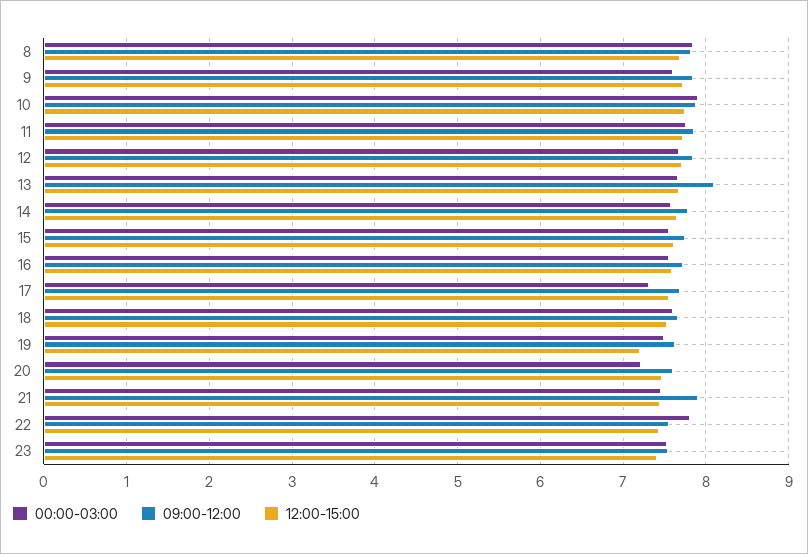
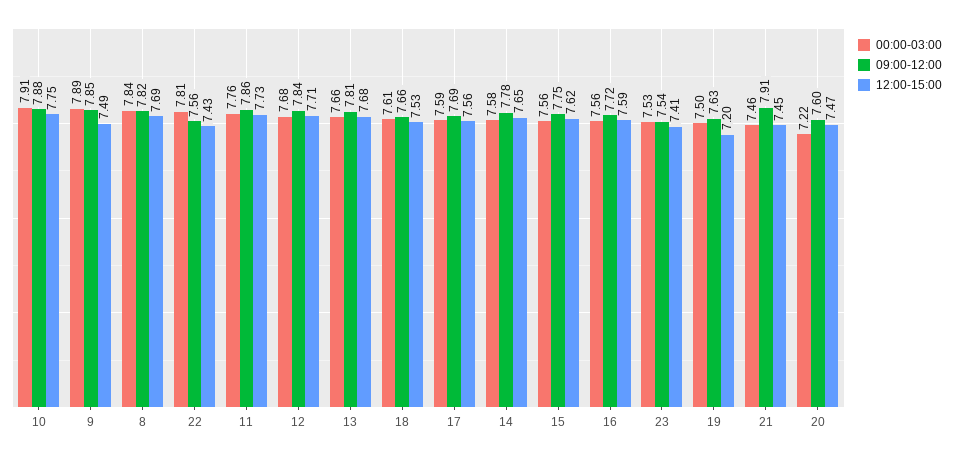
  {
    "00:00-03:00": {
      "8": 7.84,
-     "9": 7.6,
+     "9": 7.89,
      "10": 7.91,
      "11": 7.76,
      "12": 7.68,
      "13": 7.66,
      "14": 7.58,
      "15": 7.56,
      "16": 7.56,
-     "17": 7.3,
+     "17": 7.59,
      "18": 7.61,
      "19": 7.5,
      "20": 7.22,
      "21": 7.46,
      "22": 7.81,
      "23": 7.53
    },
    "09:00-12:00": {
      "8": 7.82,
      "9": 7.85,
      "10": 7.88,
      "11": 7.86,
      "12": 7.84,
-     "13": 8.1,
+     "13": 7.81,
      "14": 7.78,
      "15": 7.75,
      "16": 7.72,
      "17": 7.69,
      "18": 7.66,
      "19": 7.63,
      "20": 7.6,
      "21": 7.91,
      "22": 7.56,
      "23": 7.54
    },
    "12:00-15:00": {
      "8": 7.69,
-     "9": 7.7,
+     "9": 7.49,
      "10": 7.75,
      "11": 7.73,
      "12": 7.71,
      "13": 7.68,
      "14": 7.65,
      "15": 7.62,
      "16": 7.59,
      "17": 7.56,
      "18": 7.53,
      "19": 7.2,
      "20": 7.47,
      "21": 7.45,
      "22": 7.43,
      "23": 7.41
    }
  }

